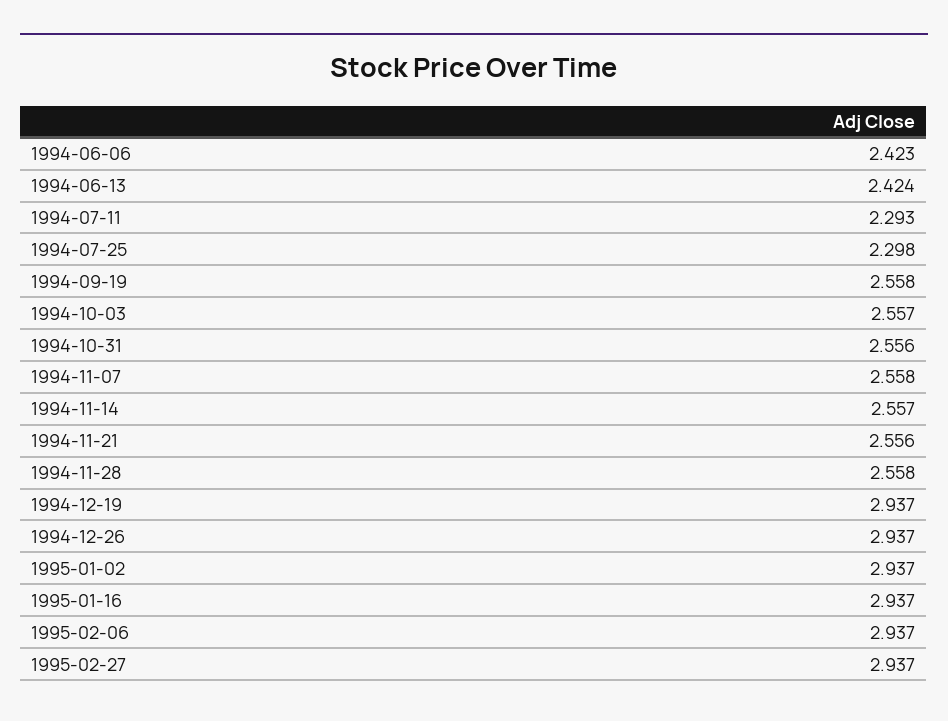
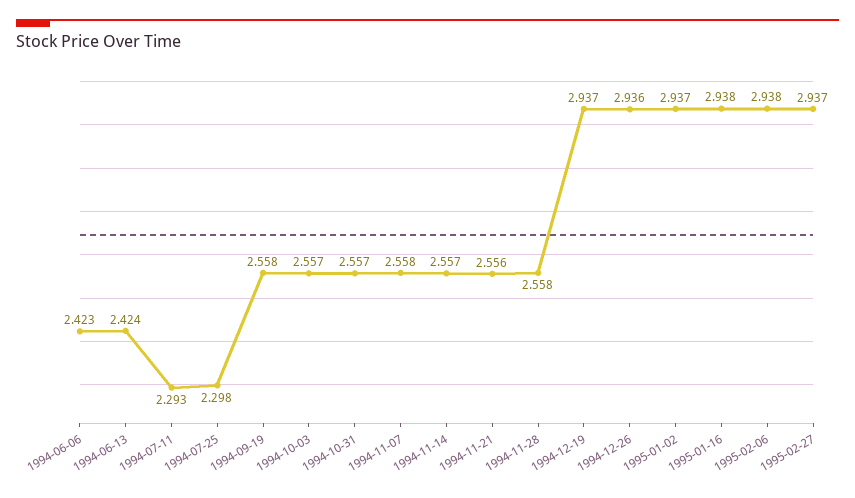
  {
    "1994-06-06": 2.423,
    "1994-06-13": 2.424,
    "1994-07-11": 2.293,
    "1994-07-25": 2.298,
    "1994-09-19": 2.558,
    "1994-10-03": 2.557,
-   "1994-10-31": 2.556,
+   "1994-10-31": 2.557,
    "1994-11-07": 2.558,
    "1994-11-14": 2.557,
    "1994-11-21": 2.556,
    "1994-11-28": 2.558,
    "1994-12-19": 2.937,
-   "1994-12-26": 2.937,
+   "1994-12-26": 2.936,
    "1995-01-02": 2.937,
-   "1995-01-16": 2.937,
+   "1995-01-16": 2.938,
-   "1995-02-06": 2.937,
+   "1995-02-06": 2.938,
    "1995-02-27": 2.937
  }

